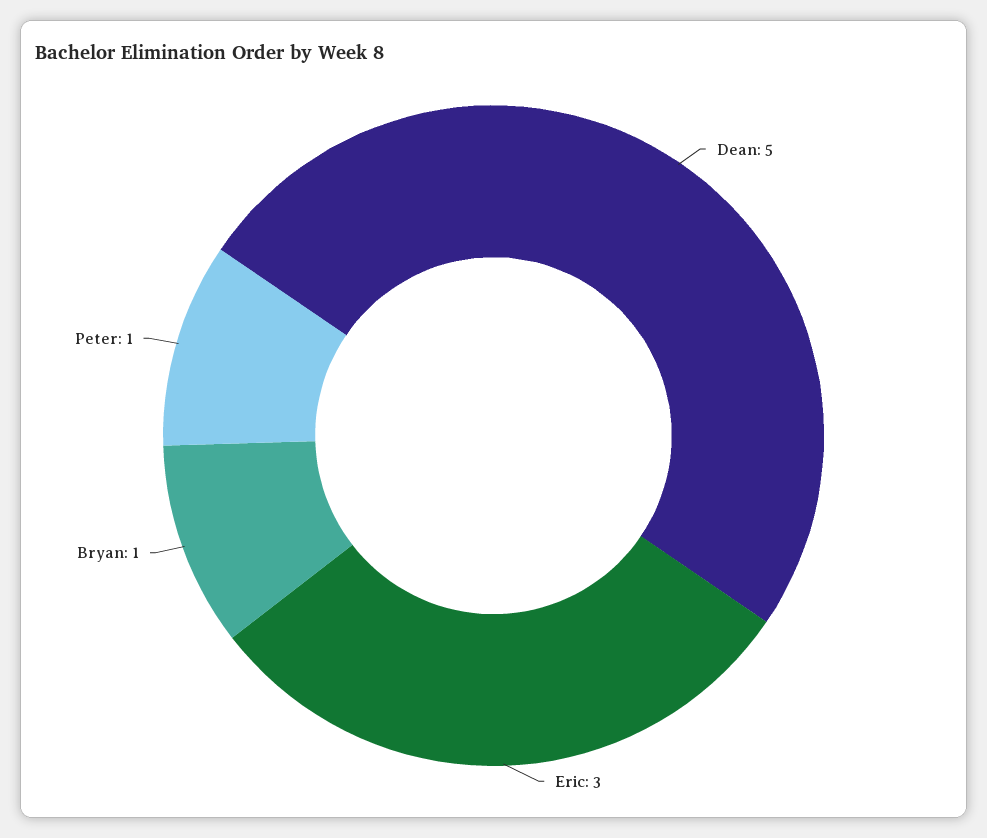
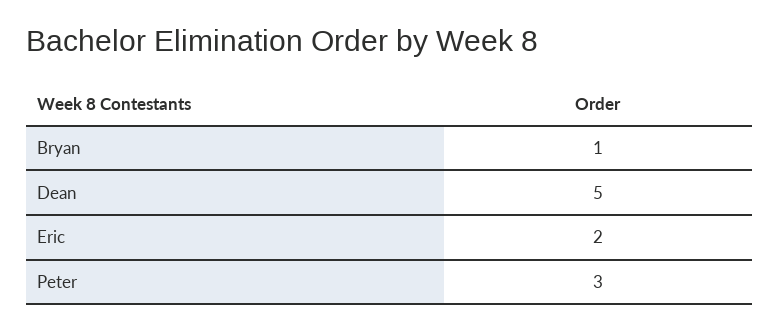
  {
    "Dean": 5,
-   "Eric": 3,
+   "Eric": 2,
    "Bryan": 1,
-   "Peter": 1
+   "Peter": 3
  }

